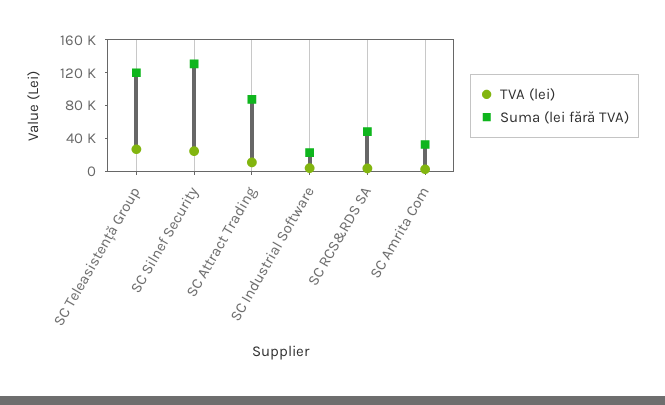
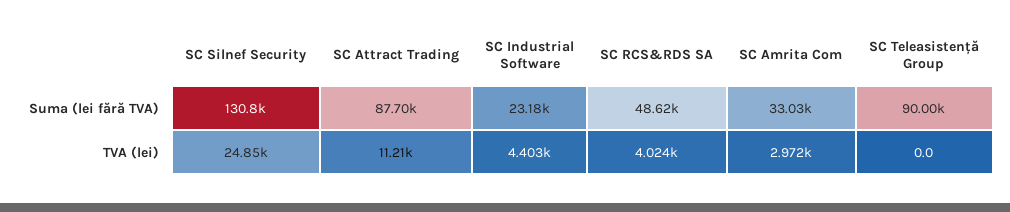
  {
    "TVA (lei)": {
-     "SC Teleasistență Group": 30000,
+     "SC Teleasistență Group": 0,
      "SC Silnef Security": 24850,
      "SC Attract Trading": 11210,
      "SC Industrial Software": 4403,
      "SC RCS&RDS SA": 4024,
      "SC Amrita Com": 2972
    },
    "Suma (lei fără TVA)": {
-     "SC Teleasistență Group": 120000,
+     "SC Teleasistență Group": 90000,
      "SC Silnef Security": 130800,
      "SC Attract Trading": 87700,
      "SC Industrial Software": 23180,
      "SC RCS&RDS SA": 48620,
      "SC Amrita Com": 33030
    }
  }

